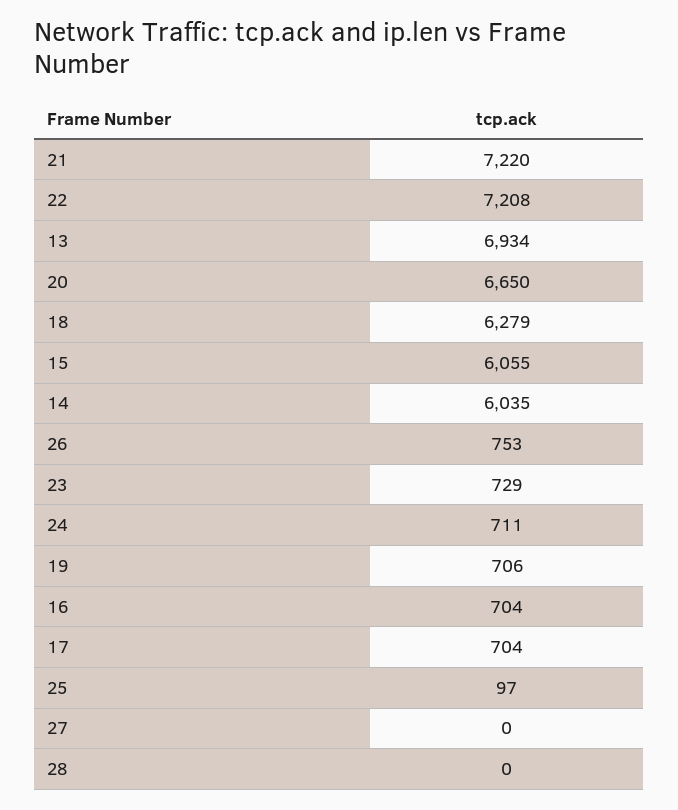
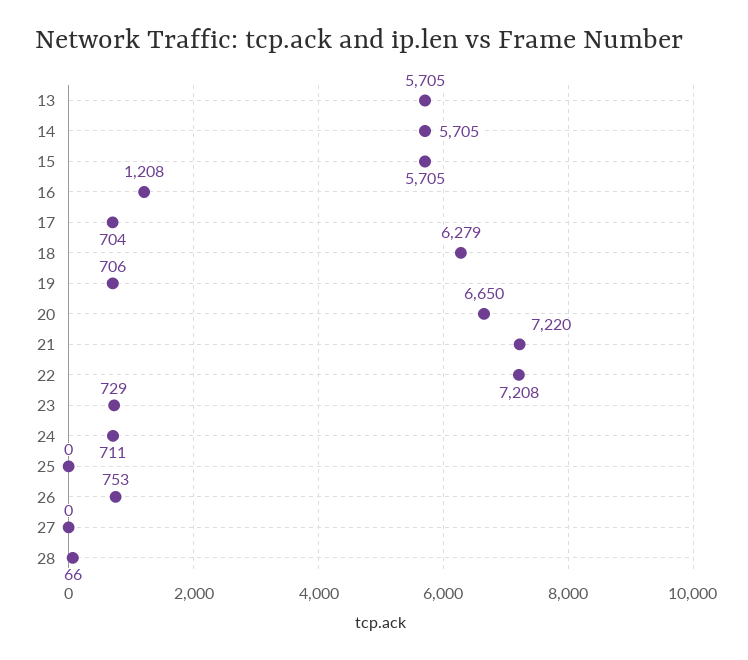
  {
    "21": 7220,
    "22": 7208,
-   "13": 6934,
+   "13": 5705,
    "20": 6650,
    "18": 6279,
-   "15": 6055,
+   "15": 5705,
-   "14": 6035,
+   "14": 5705,
    "26": 753,
    "23": 729,
    "24": 711,
    "19": 706,
-   "16": 704,
+   "16": 1208,
    "17": 704,
-   "25": 97,
+   "25": 0,
    "27": 0,
-   "28": 0
+   "28": 66
  }

